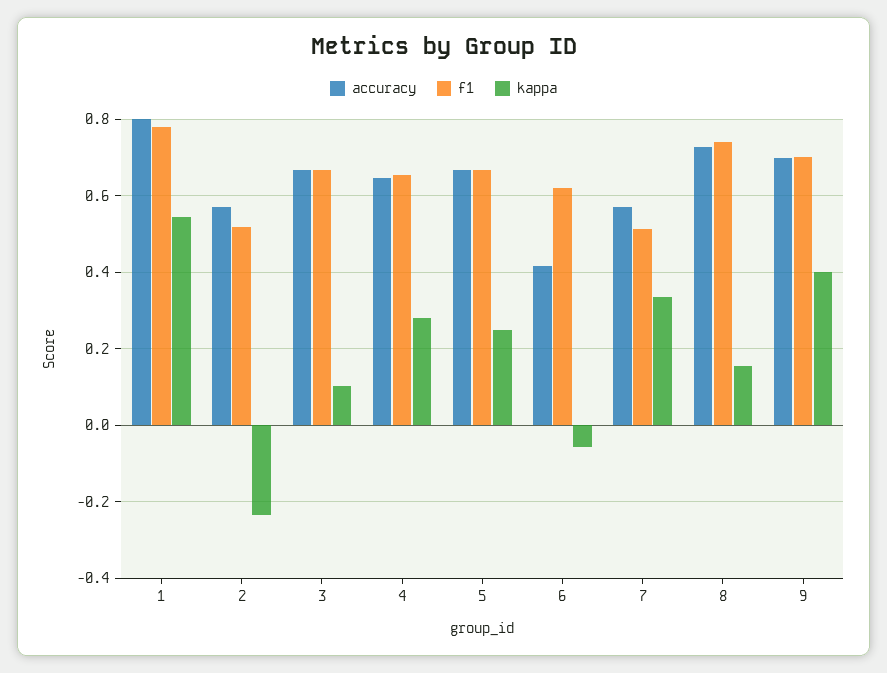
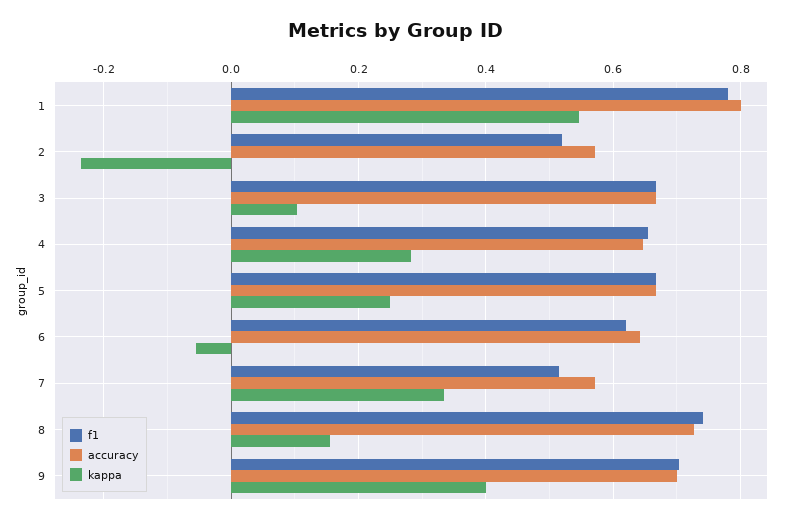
  {
    "accuracy": {
      "1": 0.8,
      "2": 0.58,
      "3": 0.66,
      "4": 0.64,
      "5": 0.66,
-     "6": 0.42,
+     "6": 0.64,
      "7": 0.58,
      "8": 0.72,
      "9": 0.7
    },
    "f1": {
      "1": 0.78,
      "2": 0.52,
      "3": 0.66,
      "4": 0.66,
      "5": 0.66,
      "6": 0.62,
      "7": 0.52,
      "8": 0.74,
      "9": 0.7
    },
    "kappa": {
      "1": 0.54,
      "2": -0.24,
      "3": 0.1,
      "4": 0.28,
      "5": 0.26,
      "6": -0.06,
      "7": 0.34,
      "8": 0.16,
      "9": 0.4
    }
  }

